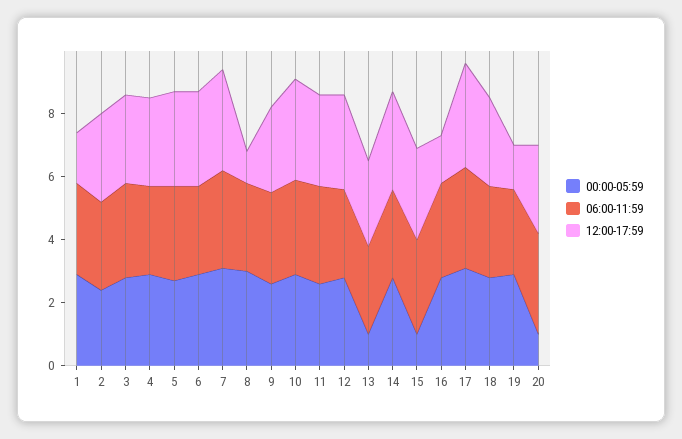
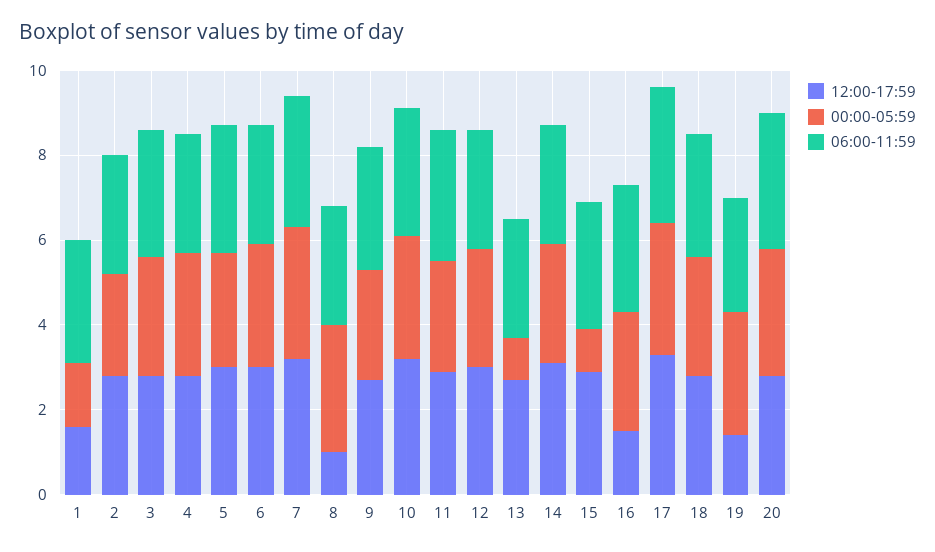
  {
    "00:00-05:59": {
-     "1": 3,
+     "1": 1.5,
      "2": 2.5,
      "3": 3,
      "4": 3,
      "5": 2.5,
      "6": 3,
      "7": 3,
      "8": 3,
      "9": 2.5,
      "10": 3,
      "11": 2.5,
      "12": 3,
      "13": 1,
      "14": 3,
      "15": 1,
      "16": 3,
      "17": 3,
      "18": 3,
      "19": 3,
-     "20": 1
+     "20": 3
    },
    "06:00-11:59": {
      "1": 3,
      "2": 3,
      "3": 3,
      "4": 3,
      "5": 3,
      "6": 3,
      "7": 3,
      "8": 3,
      "9": 3,
      "10": 3,
      "11": 3,
      "12": 3,
      "13": 3,
      "14": 3,
      "15": 3,
      "16": 3,
      "17": 3,
      "18": 3,
      "19": 2.5,
      "20": 3
    },
    "12:00-17:59": {
      "1": 1.5,
      "2": 3,
      "3": 3,
      "4": 3,
      "5": 3,
      "6": 3,
      "7": 3,
      "8": 1,
      "9": 2.5,
      "10": 3,
      "11": 3,
      "12": 3,
      "13": 2.5,
      "14": 3,
      "15": 3,
      "16": 1.5,
      "17": 3.5,
      "18": 3,
      "19": 1.5,
      "20": 3
    }
  }

